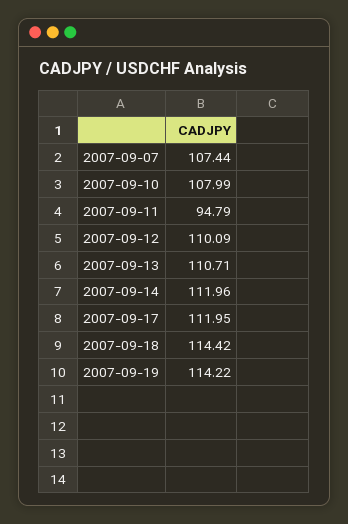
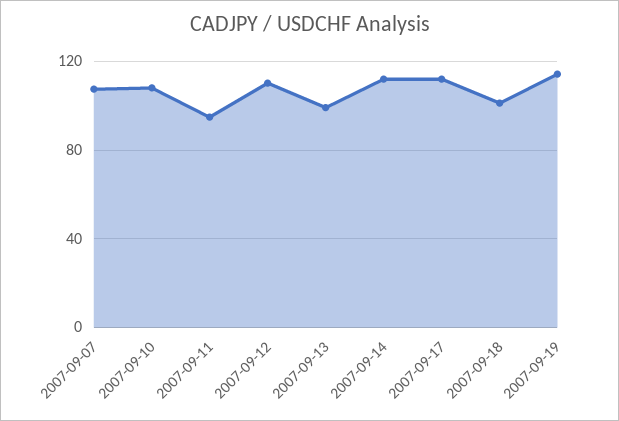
  {
    "2007-09-07": 107.44,
    "2007-09-10": 107.99,
    "2007-09-11": 94.79,
    "2007-09-12": 110.09,
-   "2007-09-13": 110.71,
+   "2007-09-13": 100,
    "2007-09-14": 111.96,
    "2007-09-17": 111.95,
-   "2007-09-18": 114.42,
+   "2007-09-18": 100,
    "2007-09-19": 114.22
  }

